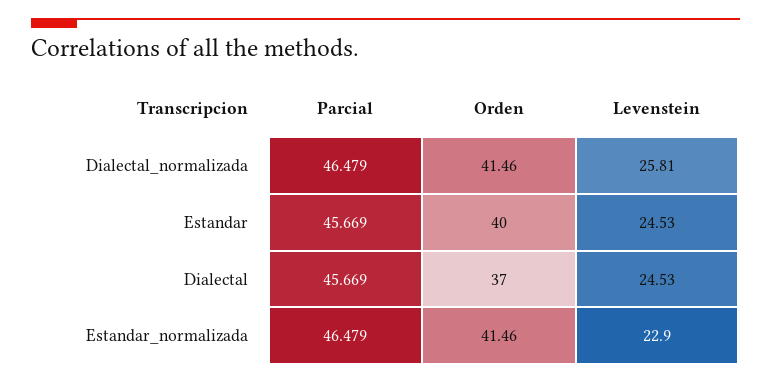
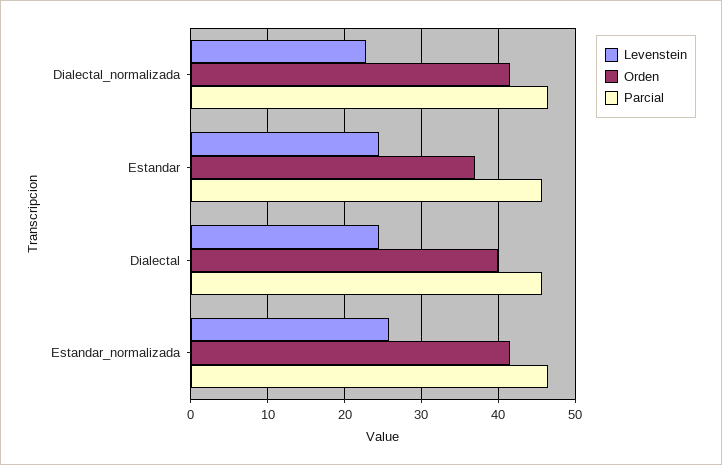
  {
    "Parcial": {
      "Dialectal_normalizada": 46.479,
      "Estandar": 45.669,
      "Dialectal": 45.669,
      "Estandar_normalizada": 46.479
    },
    "Orden": {
      "Dialectal_normalizada": 41.46,
-     "Estandar": 40,
+     "Estandar": 37,
-     "Dialectal": 37,
+     "Dialectal": 40,
      "Estandar_normalizada": 41.46
    },
    "Levenstein": {
-     "Dialectal_normalizada": 25.81,
+     "Dialectal_normalizada": 23,
      "Estandar": 24.53,
      "Dialectal": 24.53,
-     "Estandar_normalizada": 22.9
+     "Estandar_normalizada": 26
    }
  }

